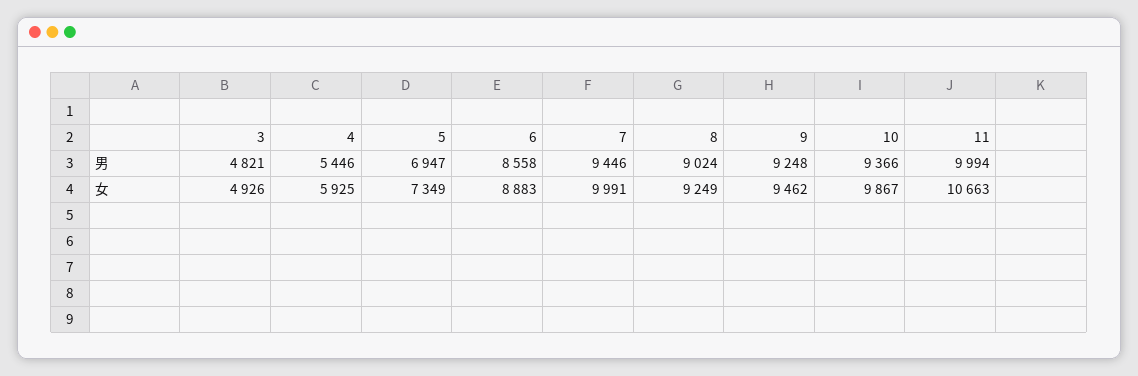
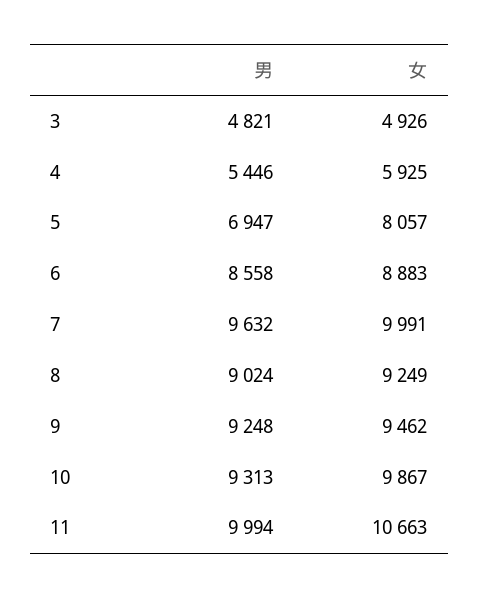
  {
    "3": {
      "男": 4821,
      "女": 4926
    },
    "4": {
      "男": 5446,
      "女": 5925
    },
    "5": {
      "男": 6947,
-     "女": 7349
+     "女": 8057
    },
    "6": {
      "男": 8558,
      "女": 8883
    },
    "7": {
-     "男": 9446,
+     "男": 9632,
      "女": 9991
    },
    "8": {
      "男": 9024,
      "女": 9249
    },
    "9": {
      "男": 9248,
      "女": 9462
    },
    "10": {
-     "男": 9366,
+     "男": 9313,
      "女": 9867
    },
    "11": {
      "男": 9994,
      "女": 10663
    }
  }

